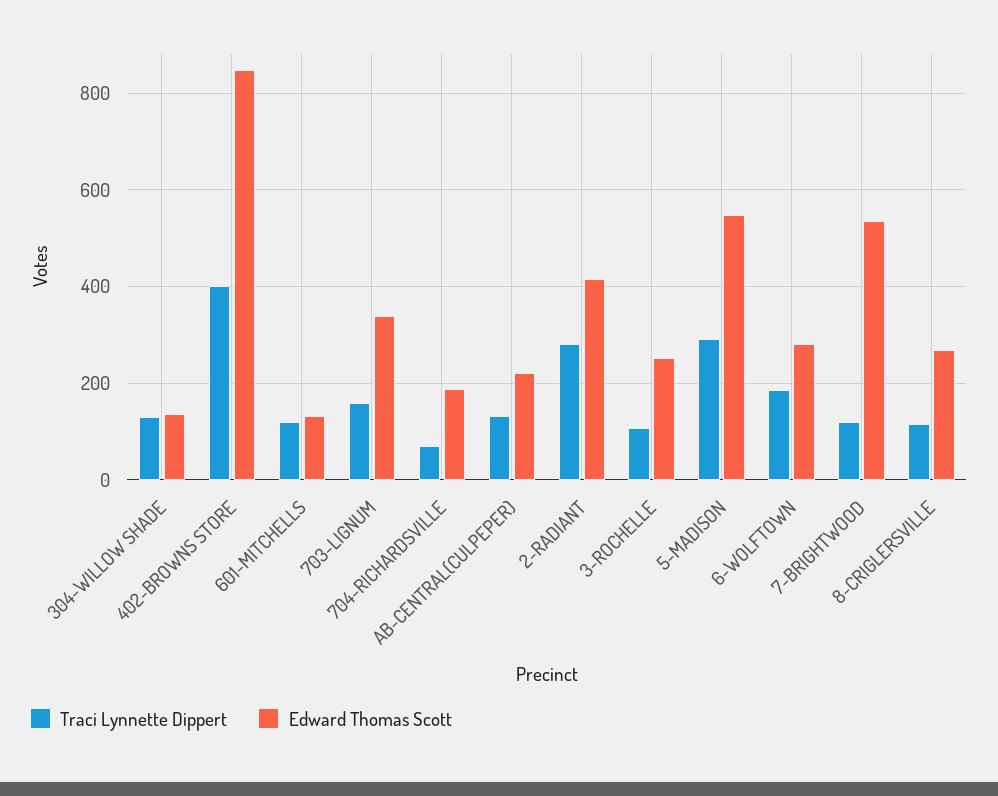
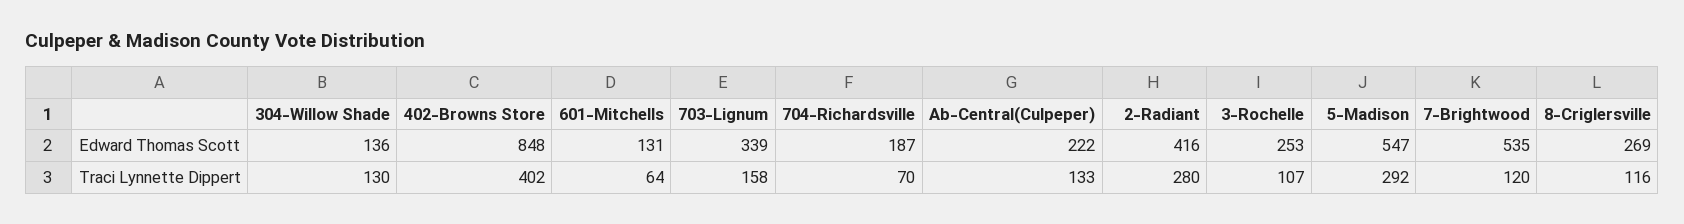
  {
    "Traci Lynnette Dippert": {
      "304-WILLOW SHADE": 130,
      "402-BROWNS STORE": 402,
-     "601-MITCHELLS": 120,
+     "601-MITCHELLS": 64,
      "703-LIGNUM": 158,
      "704-RICHARDSVILLE": 70,
      "AB-CENTRAL(CULPEPER)": 133,
      "2-RADIANT": 280,
      "3-ROCHELLE": 107,
      "5-MADISON": 292,
-     "6-WOLFTOWN": 180,
      "7-BRIGHTWOOD": 120,
      "8-CRIGLERSVILLE": 116
    },
    "Edward Thomas Scott": {
      "304-WILLOW SHADE": 136,
      "402-BROWNS STORE": 848,
      "601-MITCHELLS": 131,
      "703-LIGNUM": 339,
      "704-RICHARDSVILLE": 187,
      "AB-CENTRAL(CULPEPER)": 222,
      "2-RADIANT": 416,
      "3-ROCHELLE": 253,
      "5-MADISON": 547,
-     "6-WOLFTOWN": 280,
      "7-BRIGHTWOOD": 535,
      "8-CRIGLERSVILLE": 269
    }
  }

